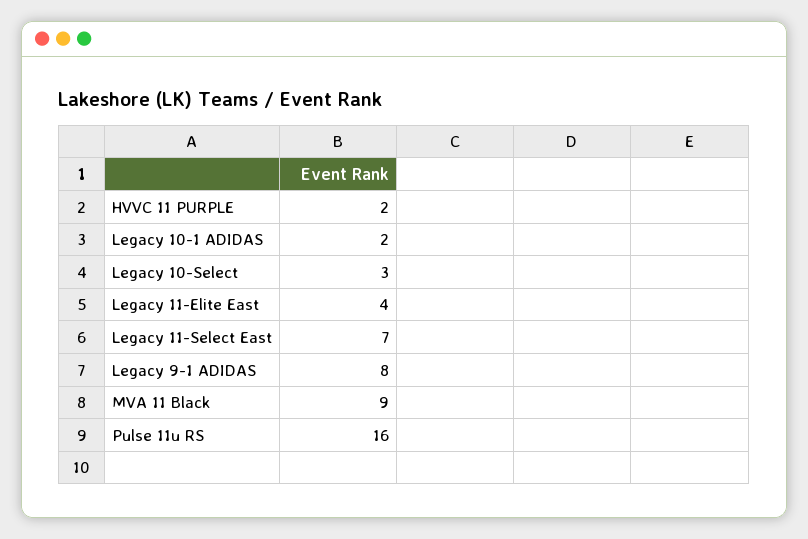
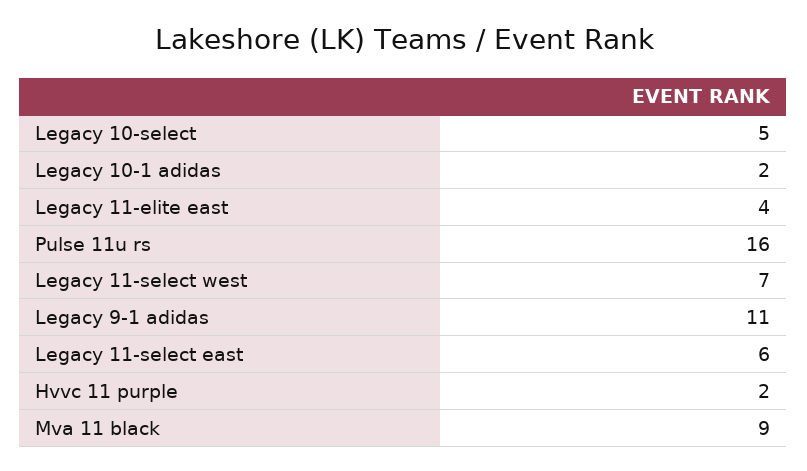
  {
    "HVVC 11 PURPLE": 2,
    "Legacy 10-1 ADIDAS": 2,
-   "Legacy 10-Select": 3,
+   "Legacy 10-Select": 5,
    "Legacy 11-Elite East": 4,
-   "Legacy 11-Select East": 7,
+   "Legacy 11-Select East": 6,
-   "Legacy 9-1 ADIDAS": 8,
+   "Legacy 9-1 ADIDAS": 11,
    "MVA 11 Black": 9,
-   "Pulse 11u RS": 16
+   "Pulse 11u RS": 16,
+   "Legacy 11-select west": 7
  }

